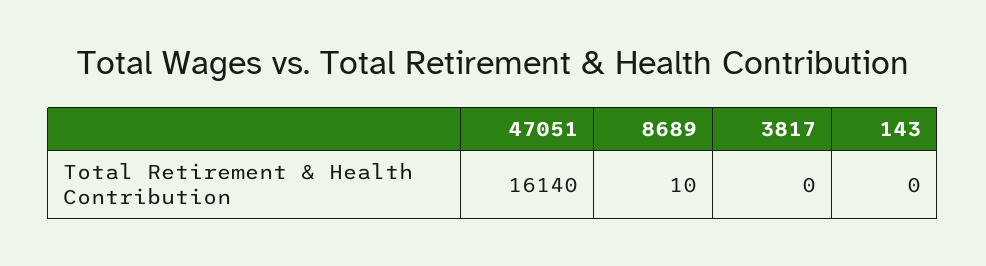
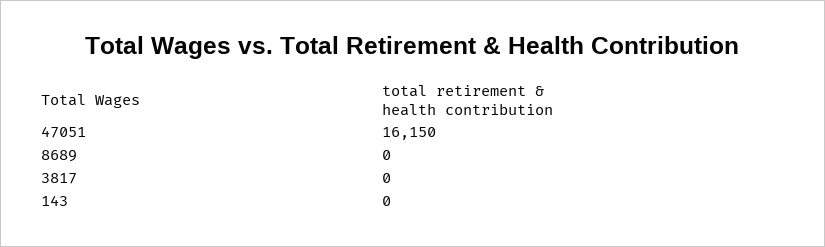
  {
-   "47051": 16140,
+   "47051": 16150,
-   "8689": 10,
+   "8689": 0,
    "3817": 0,
    "143": 0
  }

